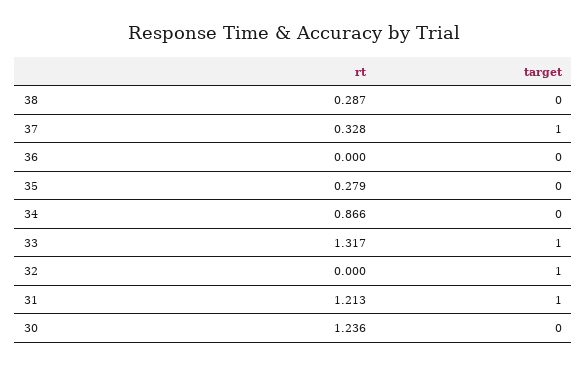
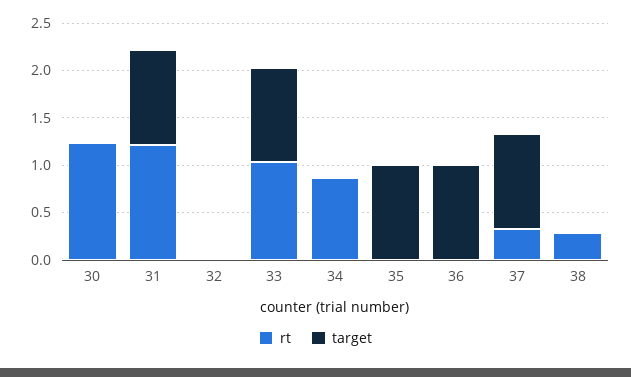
  {
    "rt": {
      "38": 0.287,
      "37": 0.328,
      "36": 0,
-     "35": 0.279,
+     "35": 0,
      "34": 0.866,
-     "33": 1.317,
+     "33": 1,
      "32": 0,
      "31": 1.213,
      "30": 1.236
    },
    "target": {
      "38": 0,
      "37": 1,
-     "36": 0,
+     "36": 1,
-     "35": 0,
+     "35": 1,
      "34": 0,
      "33": 1,
-     "32": 1,
+     "32": 0,
      "31": 1,
      "30": 0
    }
  }

